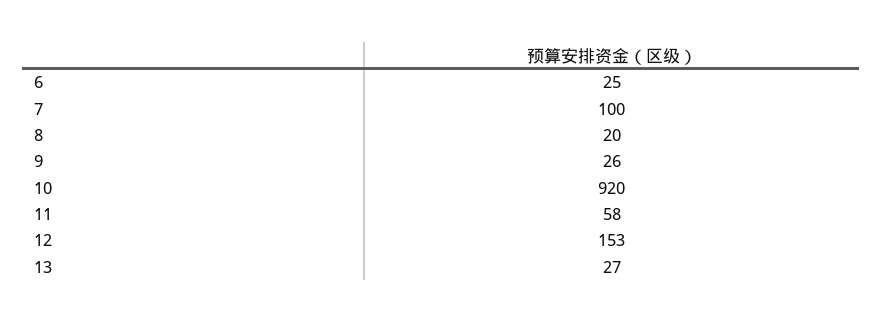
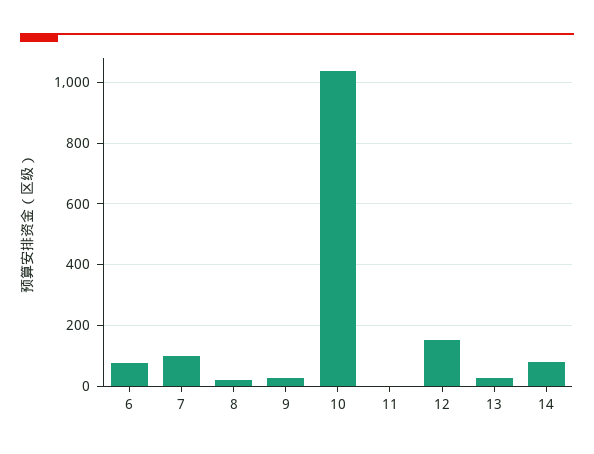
  {
-   "6": 25,
+   "6": 80,
    "7": 100,
    "8": 20,
    "9": 26,
-   "10": 920,
+   "10": 1040,
-   "11": 58,
+   "11": 0,
    "12": 153,
-   "13": 27
+   "13": 27,
+   "14": 80
  }

